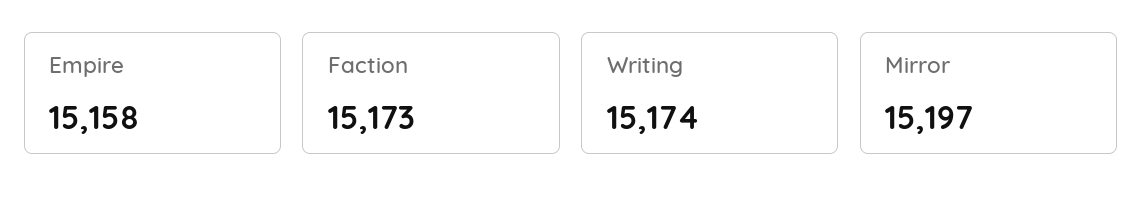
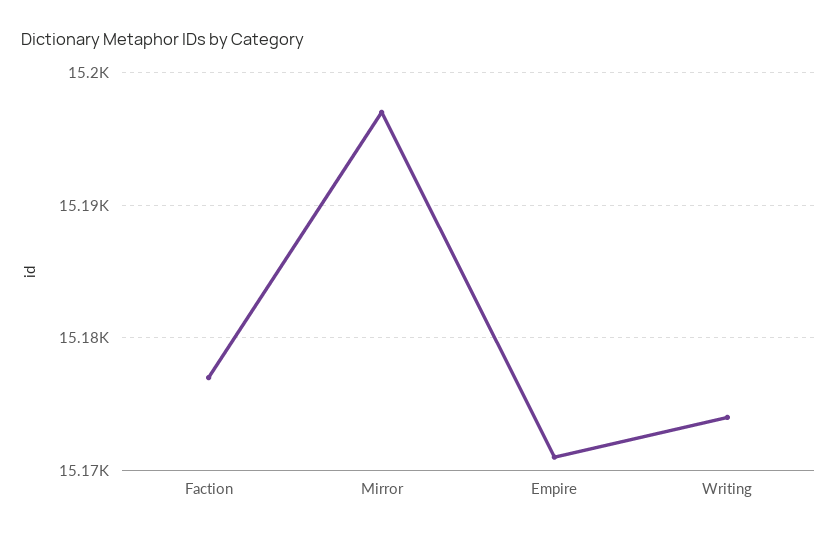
  {
-   "Empire": 15158,
+   "Empire": 15171,
-   "Faction": 15173,
+   "Faction": 15177,
    "Writing": 15174,
    "Mirror": 15197
  }

